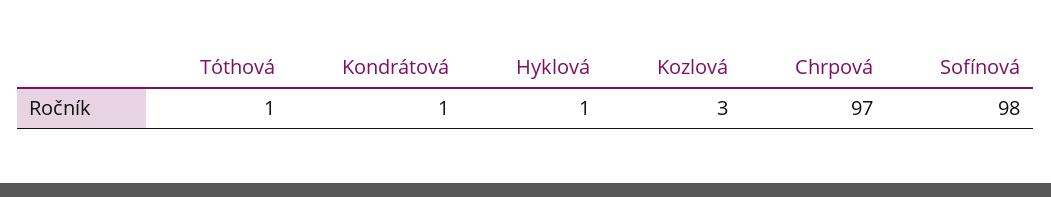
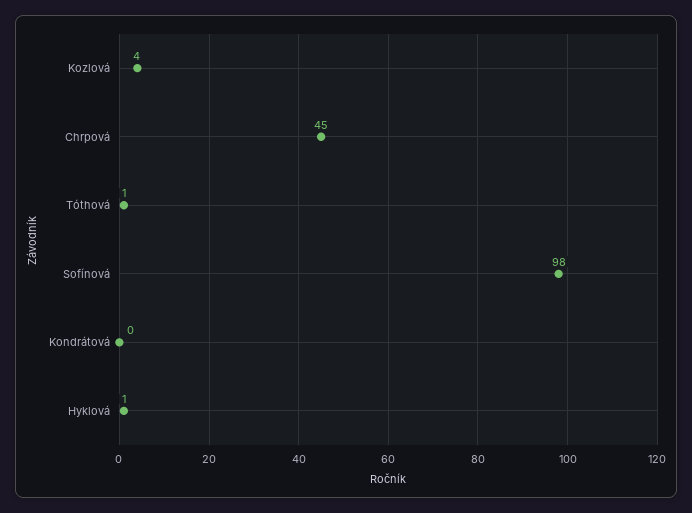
  {
    "Tóthová": 1,
-   "Kondrátová": 1,
+   "Kondrátová": 0,
    "Hyklová": 1,
-   "Kozlová": 3,
+   "Kozlová": 4,
-   "Chrpová": 97,
+   "Chrpová": 45,
    "Sofínová": 98
  }

